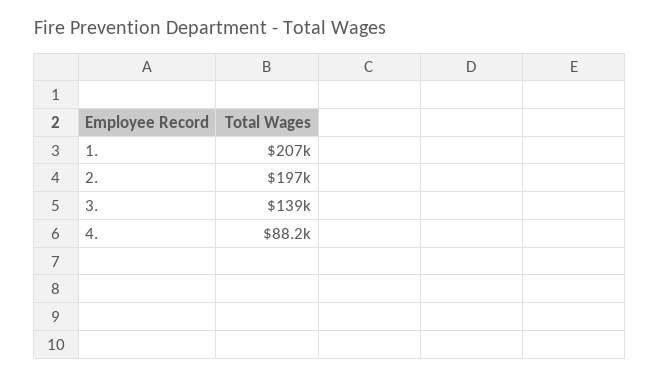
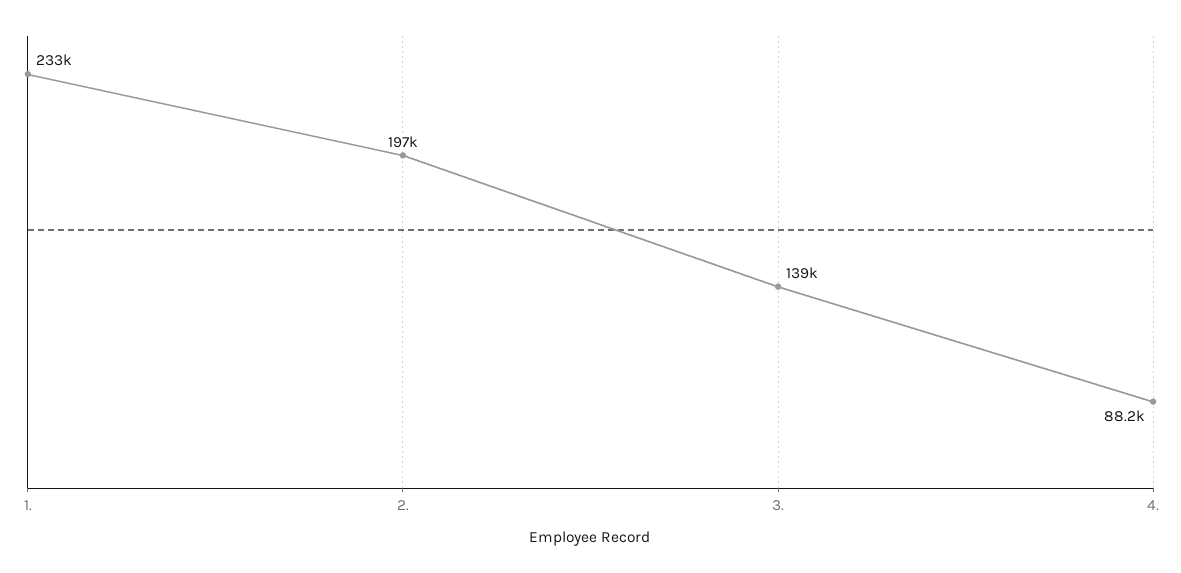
  {
-   "1.": 207000,
+   "1.": 233000,
    "2.": 197000,
    "3.": 139000,
    "4.": 88200
  }

